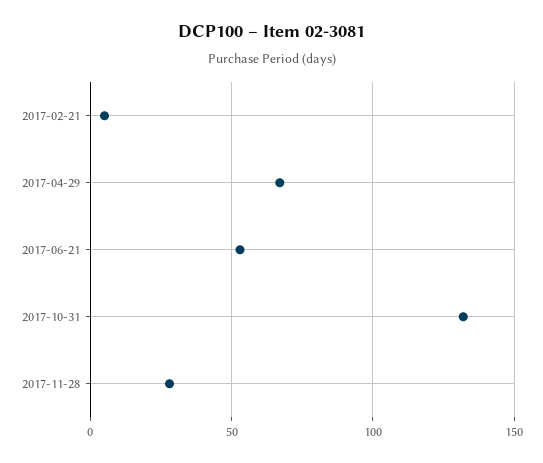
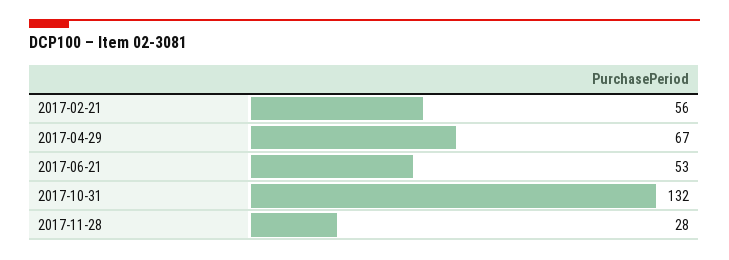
  {
-   "2017-02-21": 5,
+   "2017-02-21": 56,
    "2017-04-29": 67,
    "2017-06-21": 53,
    "2017-10-31": 132,
    "2017-11-28": 28
  }

